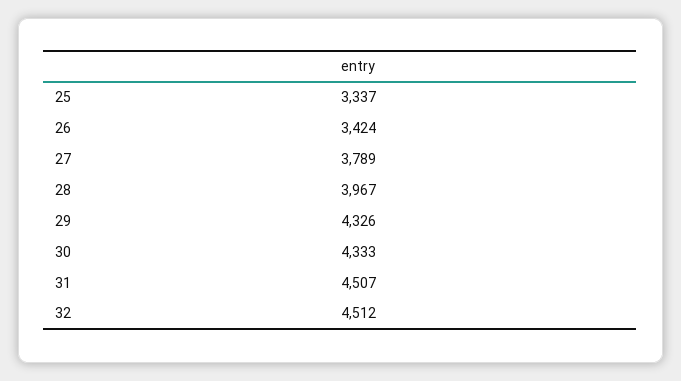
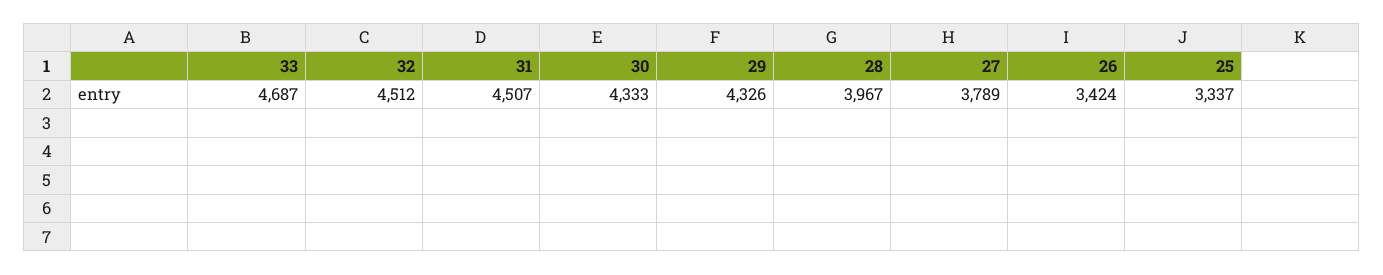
  {
    "25": 3337,
    "26": 3424,
    "27": 3789,
    "28": 3967,
    "29": 4326,
    "30": 4333,
    "31": 4507,
-   "32": 4512
+   "32": 4512,
+   "33": 4687
  }

